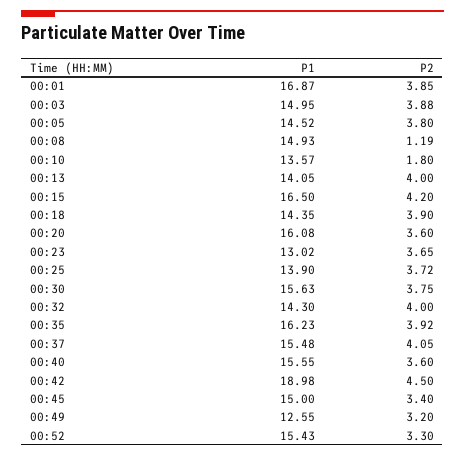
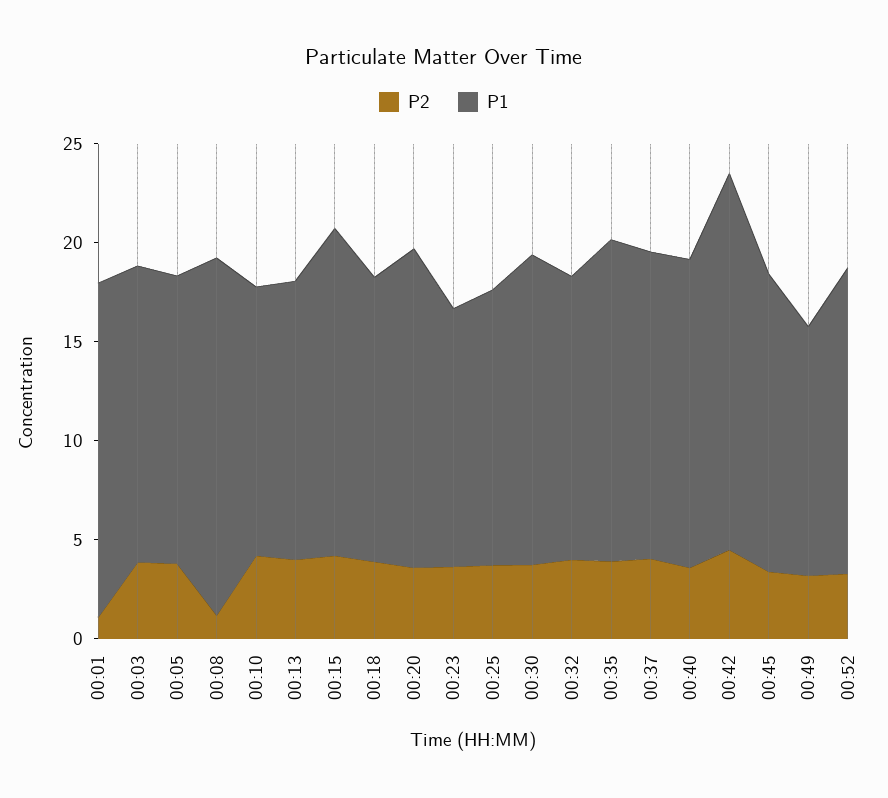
  {
    "P1": {
      "00:01": 16.87,
      "00:03": 14.95,
      "00:05": 14.52,
-     "00:08": 14.93,
+     "00:08": 18,
      "00:10": 13.57,
      "00:13": 14.05,
      "00:15": 16.5,
      "00:18": 14.35,
      "00:20": 16.08,
      "00:23": 13.02,
      "00:25": 13.9,
      "00:30": 15.63,
      "00:32": 14.3,
      "00:35": 16.23,
      "00:37": 15.48,
      "00:40": 15.55,
      "00:42": 18.98,
      "00:45": 15,
      "00:49": 12.55,
      "00:52": 15.43
    },
    "P2": {
-     "00:01": 3.85,
+     "00:01": 1,
      "00:03": 3.88,
      "00:05": 3.8,
      "00:08": 1.19,
-     "00:10": 1.8,
+     "00:10": 4,
      "00:13": 4,
      "00:15": 4.2,
      "00:18": 3.9,
      "00:20": 3.6,
      "00:23": 3.65,
      "00:25": 3.72,
      "00:30": 3.75,
      "00:32": 4,
      "00:35": 3.92,
      "00:37": 4.05,
      "00:40": 3.6,
      "00:42": 4.5,
      "00:45": 3.4,
      "00:49": 3.2,
      "00:52": 3.3
    }
  }

